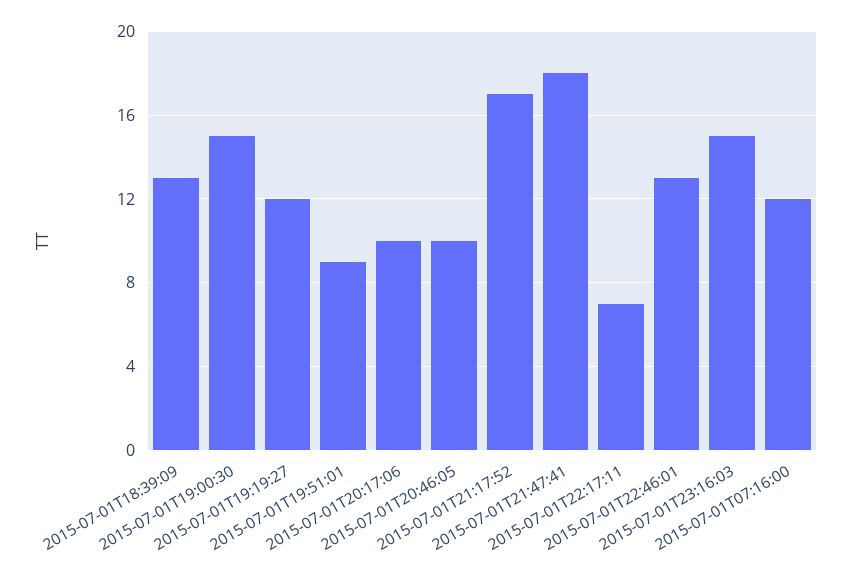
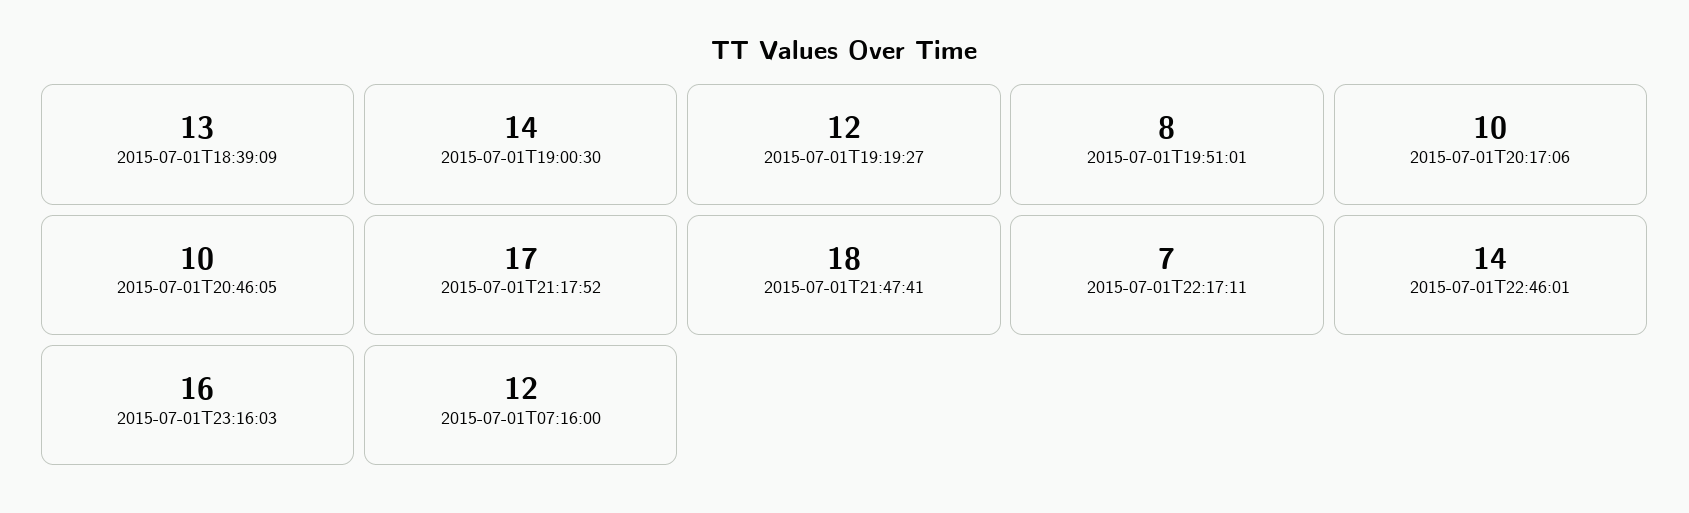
  {
    "2015-07-01T18:39:09": 13,
-   "2015-07-01T19:00:30": 15,
+   "2015-07-01T19:00:30": 14,
    "2015-07-01T19:19:27": 12,
-   "2015-07-01T19:51:01": 9,
+   "2015-07-01T19:51:01": 8,
    "2015-07-01T20:17:06": 10,
    "2015-07-01T20:46:05": 10,
    "2015-07-01T21:17:52": 17,
    "2015-07-01T21:47:41": 18,
    "2015-07-01T22:17:11": 7,
-   "2015-07-01T22:46:01": 13,
+   "2015-07-01T22:46:01": 14,
-   "2015-07-01T23:16:03": 15,
+   "2015-07-01T23:16:03": 16,
    "2015-07-01T07:16:00": 12
  }

